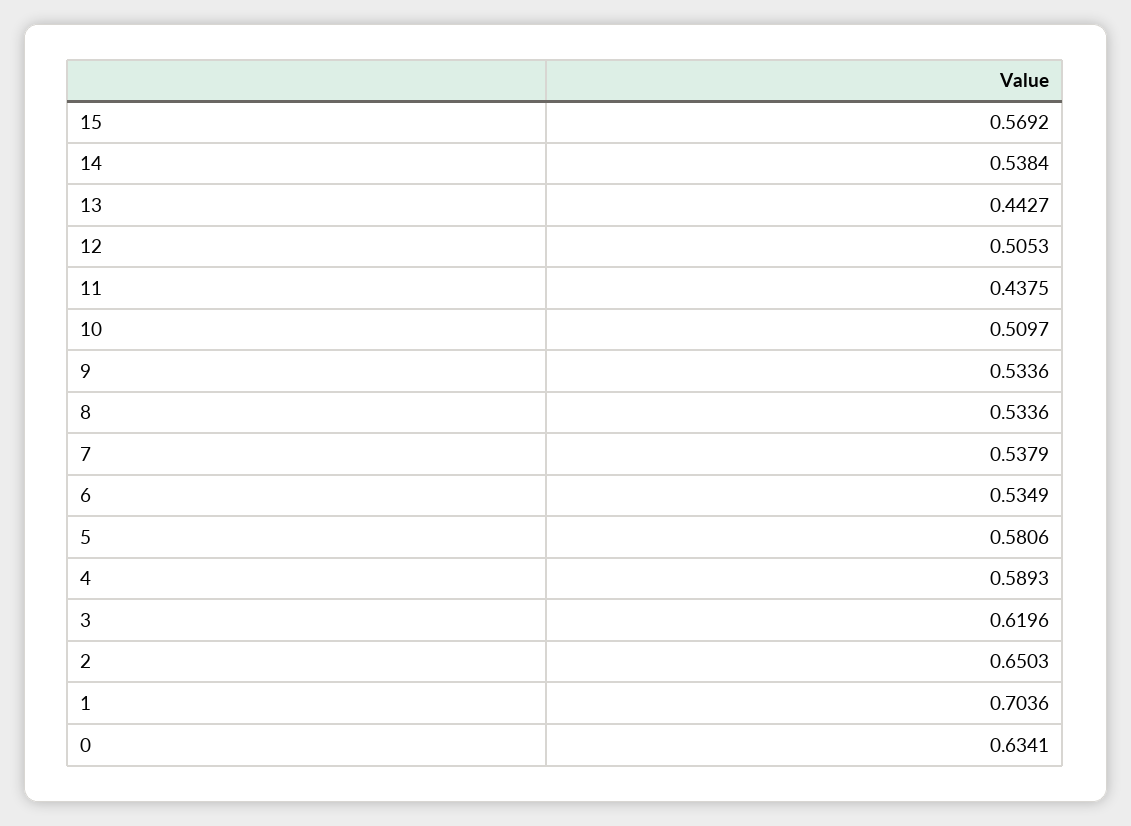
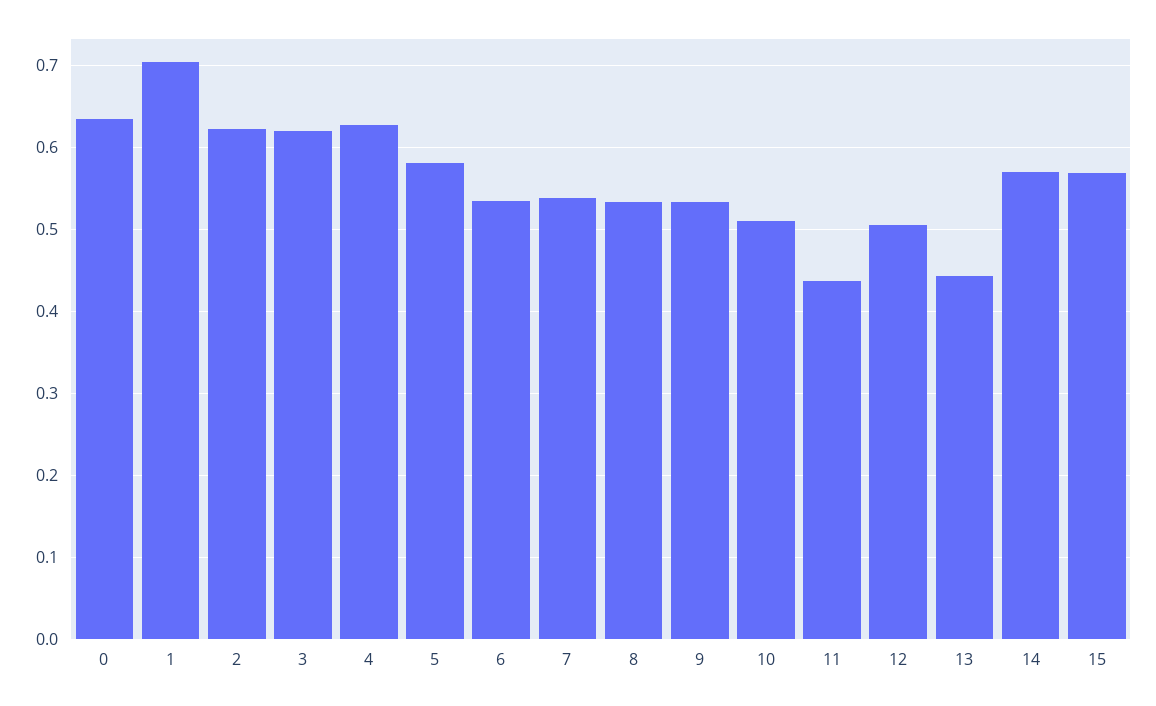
  {
    "15": 0.5692,
-   "14": 0.5384,
+   "14": 0.57,
    "13": 0.4427,
    "12": 0.5053,
    "11": 0.4375,
    "10": 0.5097,
    "9": 0.5336,
    "8": 0.5336,
    "7": 0.5379,
    "6": 0.5349,
    "5": 0.5806,
-   "4": 0.5893,
+   "4": 0.63,
    "3": 0.6196,
-   "2": 0.6503,
+   "2": 0.62,
    "1": 0.7036,
    "0": 0.6341
  }

